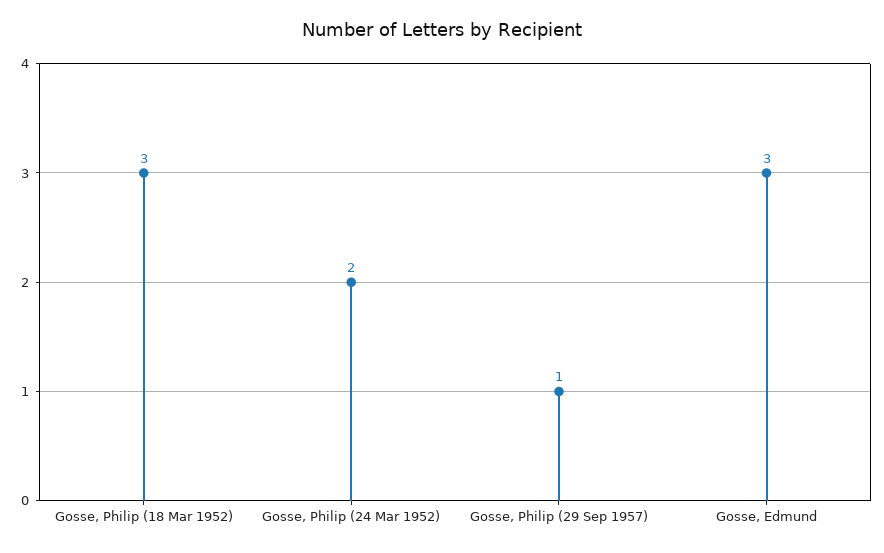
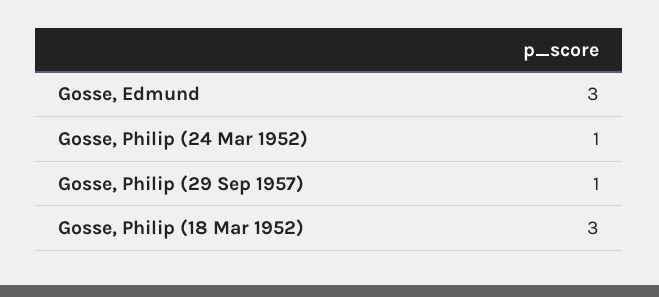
  {
    "Gosse, Philip (18 Mar 1952)": 3,
-   "Gosse, Philip (24 Mar 1952)": 2,
+   "Gosse, Philip (24 Mar 1952)": 1,
    "Gosse, Philip (29 Sep 1957)": 1,
    "Gosse, Edmund": 3
  }

